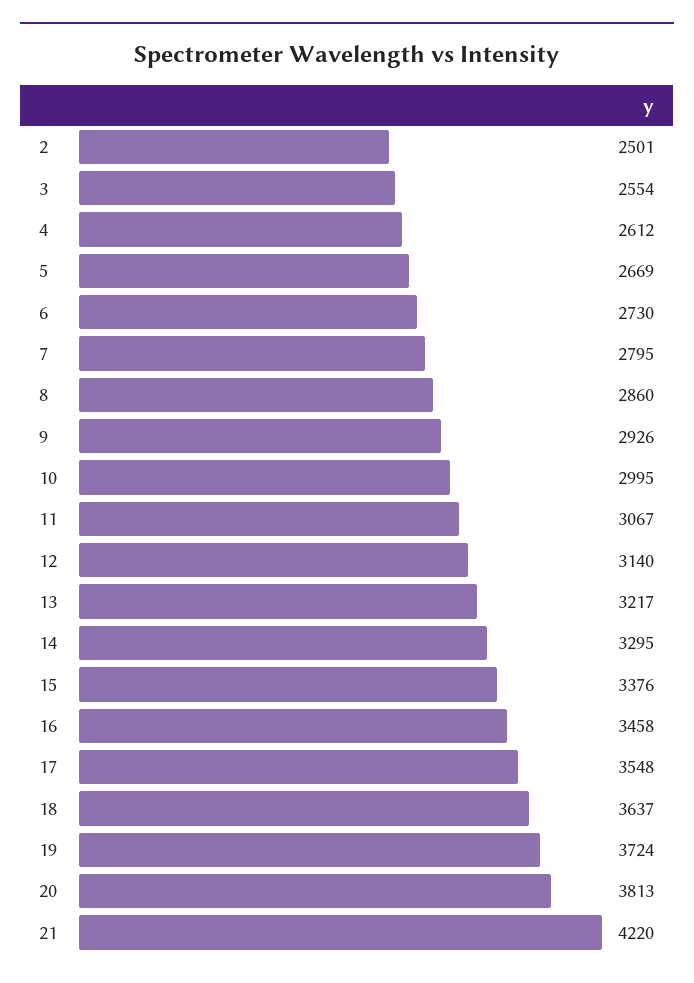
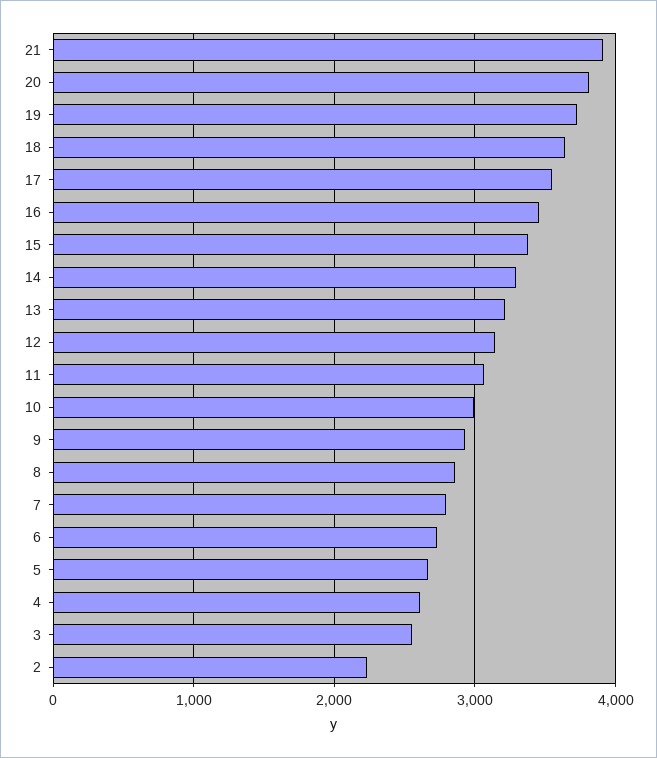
  {
-   "2": 2501,
+   "2": 2200,
    "3": 2554,
    "4": 2612,
    "5": 2669,
    "6": 2730,
    "7": 2795,
    "8": 2860,
    "9": 2926,
    "10": 2995,
    "11": 3067,
    "12": 3140,
    "13": 3217,
    "14": 3295,
    "15": 3376,
    "16": 3458,
    "17": 3548,
    "18": 3637,
    "19": 3724,
    "20": 3813,
-   "21": 4220
+   "21": 3900
  }

